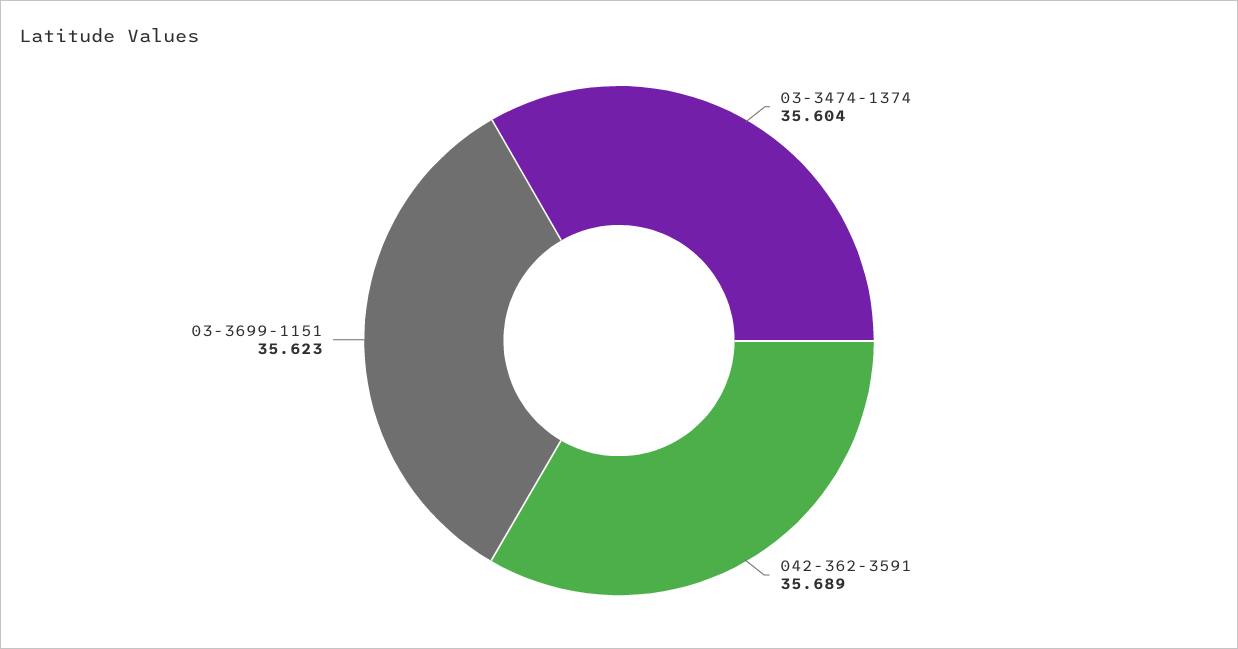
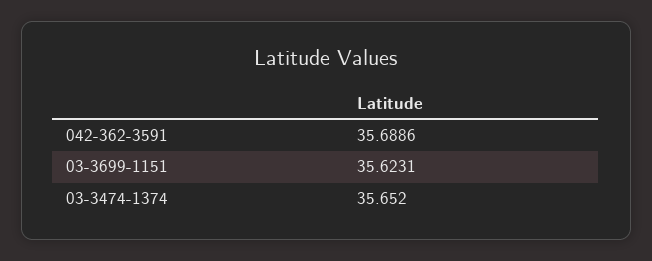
  {
-   "03-3474-1374": 35.604,
+   "03-3474-1374": 35.652,
    "042-362-3591": 35.6886,
    "03-3699-1151": 35.6231
  }

